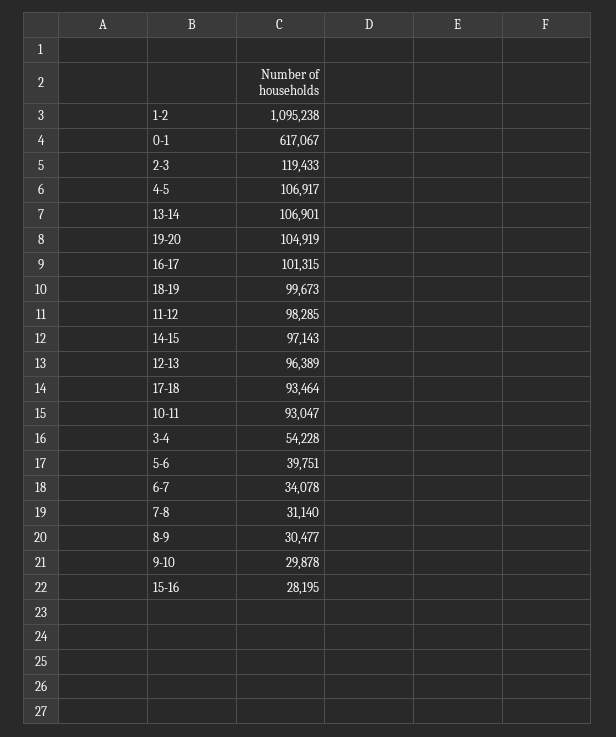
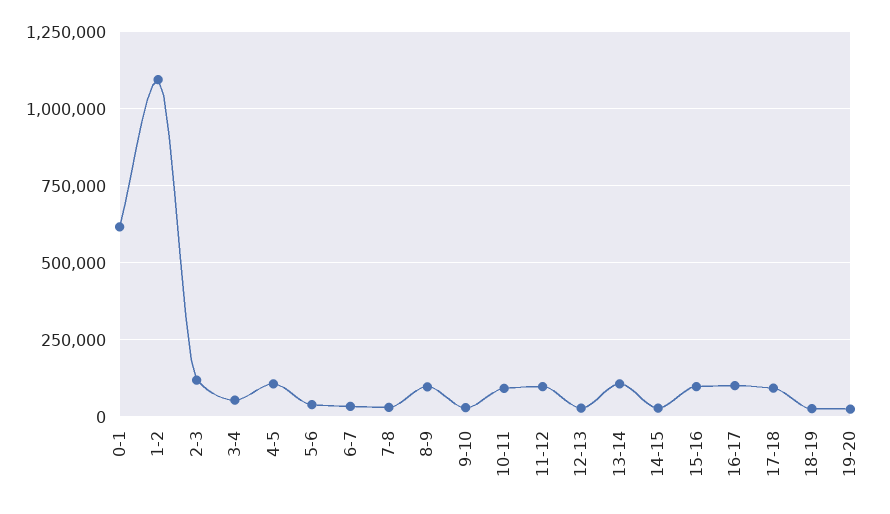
  {
    "1-2": 1095238,
    "0-1": 617067,
    "2-3": 119433,
    "4-5": 106917,
    "13-14": 106901,
-   "19-20": 104919,
+   "19-20": 25000,
    "16-17": 101315,
-   "18-19": 99673,
+   "18-19": 25000,
    "11-12": 98285,
-   "14-15": 97143,
+   "14-15": 25000,
-   "12-13": 96389,
+   "12-13": 25000,
    "17-18": 93464,
    "10-11": 93047,
    "3-4": 54228,
    "5-6": 39751,
    "6-7": 34078,
    "7-8": 31140,
-   "8-9": 30477,
+   "8-9": 100000,
    "9-10": 29878,
-   "15-16": 28195
+   "15-16": 100000
  }

